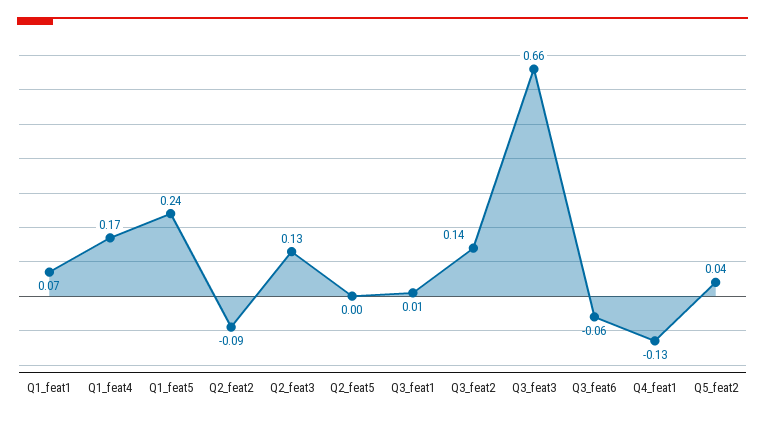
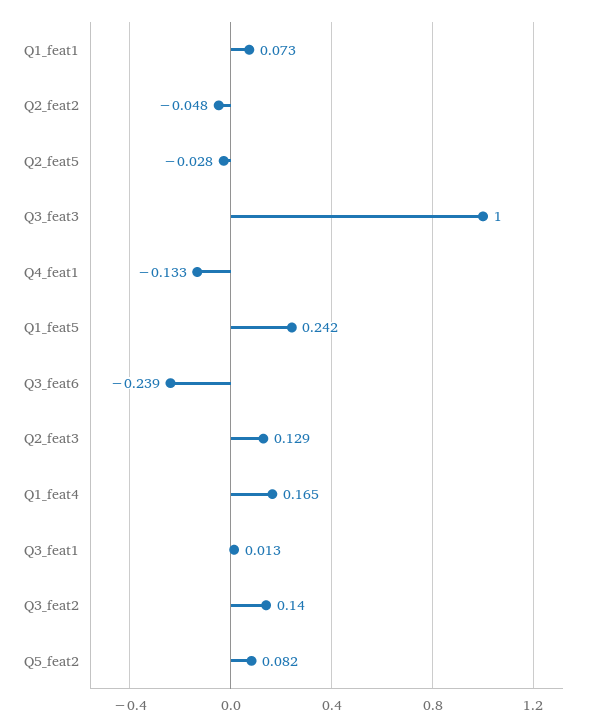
  {
    "Q1_feat1": 0.073,
    "Q1_feat4": 0.165,
    "Q1_feat5": 0.242,
-   "Q2_feat2": -0.09,
+   "Q2_feat2": -0.048,
    "Q2_feat3": 0.129,
-   "Q2_feat5": 0,
+   "Q2_feat5": -0.028,
    "Q3_feat1": 0.013,
    "Q3_feat2": 0.14,
-   "Q3_feat3": 0.66,
+   "Q3_feat3": 1,
-   "Q3_feat6": -0.06,
+   "Q3_feat6": -0.239,
    "Q4_feat1": -0.133,
-   "Q5_feat2": 0.04
+   "Q5_feat2": 0.082
  }

